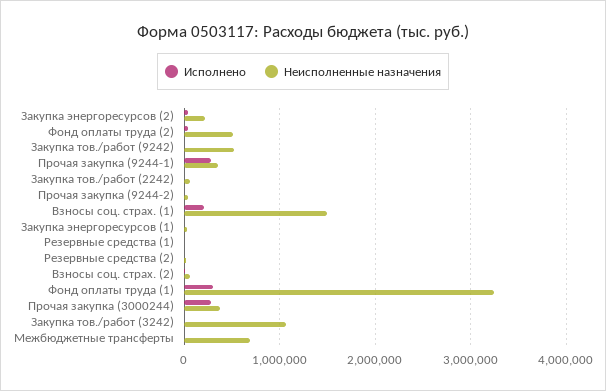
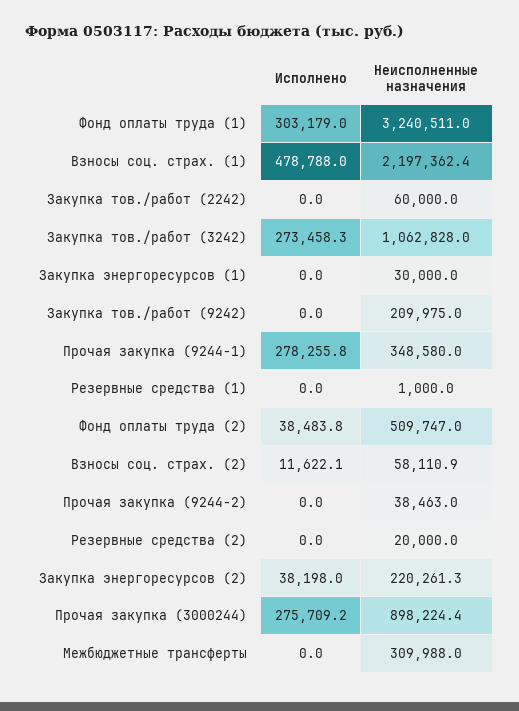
  {
    "Исполнено": {
      "Закупка энергоресурсов (2)": 38198,
      "Фонд оплаты труда (2)": 38483.8,
      "Закупка тов./работ (9242)": 0,
      "Прочая закупка (9244-1)": 278255.8,
      "Закупка тов./работ (2242)": 0,
      "Прочая закупка (9244-2)": 0,
-     "Взносы соц. страх. (1)": 200000,
+     "Взносы соц. страх. (1)": 478788,
      "Закупка энергоресурсов (1)": 0,
      "Резервные средства (1)": 0,
      "Резервные средства (2)": 0,
      "Взносы соц. страх. (2)": 11622.1,
      "Фонд оплаты труда (1)": 303179,
      "Прочая закупка (3000244)": 275709.2,
-     "Закупка тов./работ (3242)": 0,
+     "Закупка тов./работ (3242)": 273458.3,
      "Межбюджетные трансферты": 0
    },
    "Неисполненные назначения": {
      "Закупка энергоресурсов (2)": 220261.3,
      "Фонд оплаты труда (2)": 509747,
-     "Закупка тов./работ (9242)": 500000,
+     "Закупка тов./работ (9242)": 209975,
      "Прочая закупка (9244-1)": 348580,
      "Закупка тов./работ (2242)": 60000,
      "Прочая закупка (9244-2)": 38463,
-     "Взносы соц. страх. (1)": 1500000,
+     "Взносы соц. страх. (1)": 2197362.4,
      "Закупка энергоресурсов (1)": 30000,
      "Резервные средства (1)": 1000,
      "Резервные средства (2)": 20000,
      "Взносы соц. страх. (2)": 58110.9,
      "Фонд оплаты труда (1)": 3240511,
-     "Прочая закупка (3000244)": 400000,
+     "Прочая закупка (3000244)": 898224.4,
      "Закупка тов./работ (3242)": 1062828,
-     "Межбюджетные трансферты": 700000
+     "Межбюджетные трансферты": 309988
    }
  }

